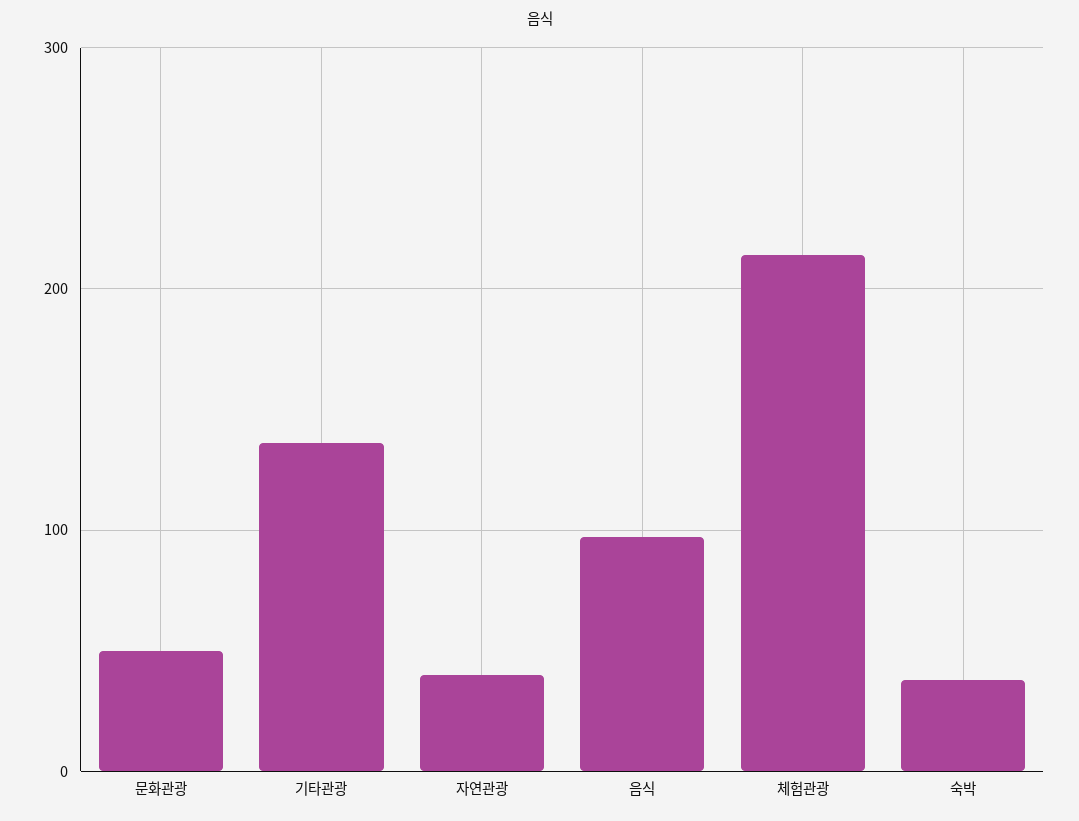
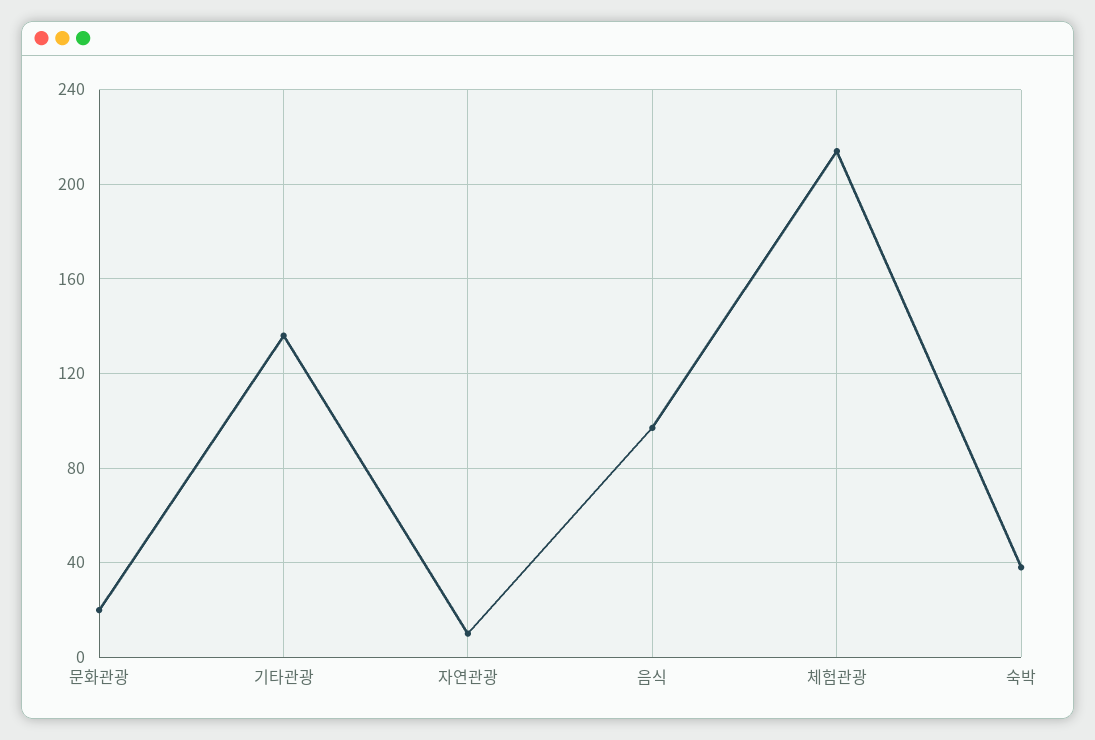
  {
-   "문화관광": 50,
+   "문화관광": 20,
    "기타관광": 135,
-   "자연관광": 40,
+   "자연관광": 10,
    "음식": 95,
    "체험관광": 215,
    "숙박": 40
  }

